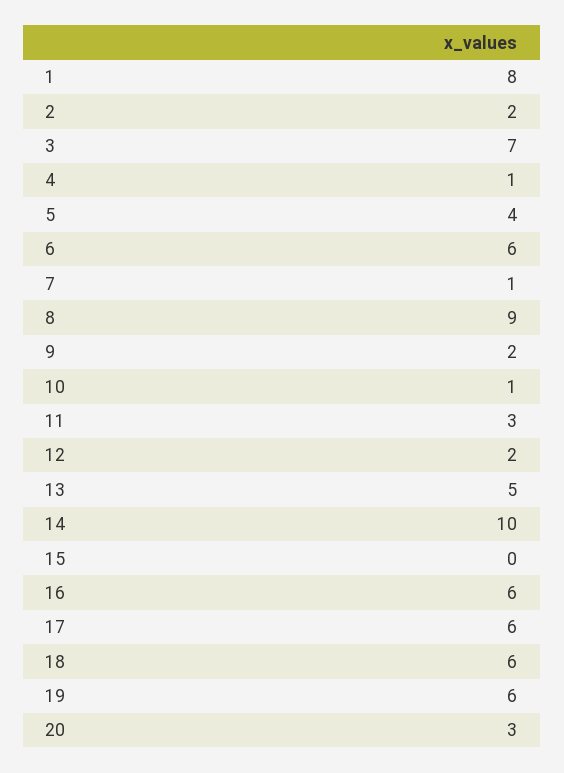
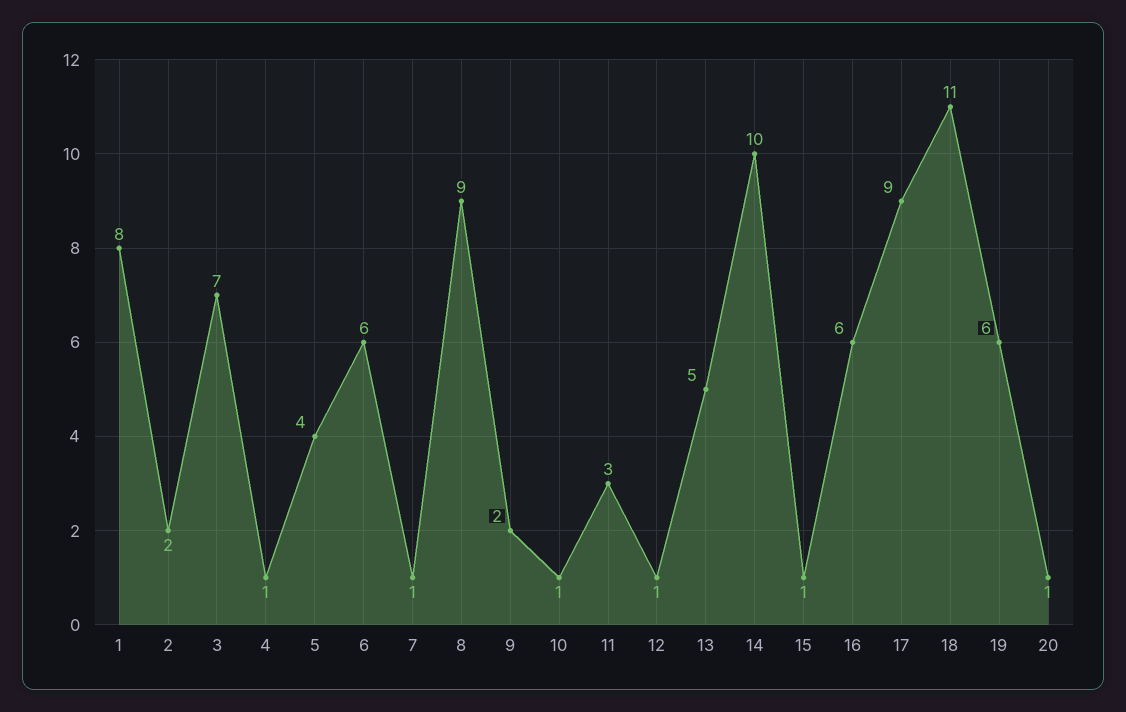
  {
    "1": 8,
    "2": 2,
    "3": 7,
    "4": 1,
    "5": 4,
    "6": 6,
    "7": 1,
    "8": 9,
    "9": 2,
    "10": 1,
    "11": 3,
-   "12": 2,
+   "12": 1,
    "13": 5,
    "14": 10,
-   "15": 0,
+   "15": 1,
    "16": 6,
-   "17": 6,
+   "17": 9,
-   "18": 6,
+   "18": 11,
    "19": 6,
-   "20": 3
+   "20": 1
  }

